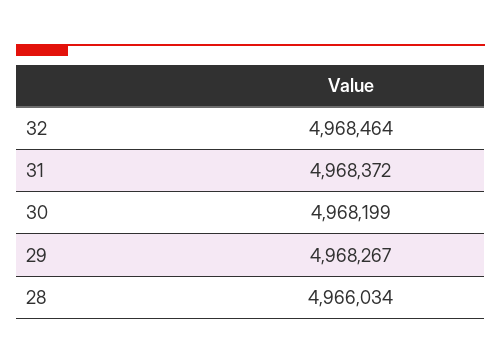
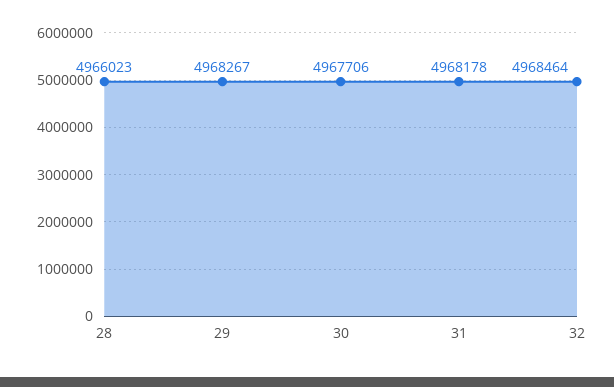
  {
    "32": 4968464,
-   "31": 4968372,
+   "31": 4968178,
-   "30": 4968199,
+   "30": 4967706,
    "29": 4968267,
-   "28": 4966034
+   "28": 4966023
  }

